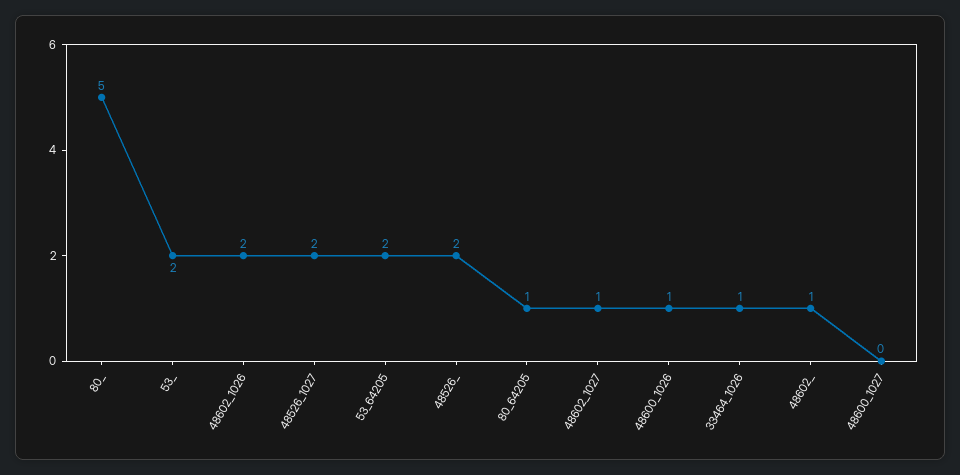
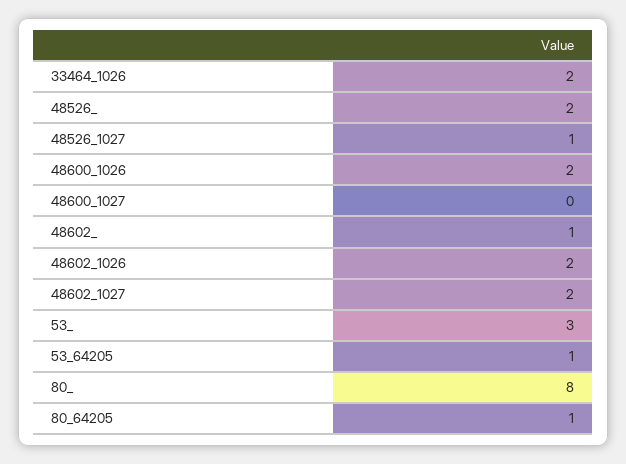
  {
-   "80_": 5,
+   "80_": 8,
-   "53_": 2,
+   "53_": 3,
    "48602_1026": 2,
-   "48526_1027": 2,
+   "48526_1027": 1,
-   "53_64205": 2,
+   "53_64205": 1,
    "48526_": 2,
    "80_64205": 1,
-   "48602_1027": 1,
+   "48602_1027": 2,
-   "48600_1026": 1,
+   "48600_1026": 2,
-   "33464_1026": 1,
+   "33464_1026": 2,
    "48602_": 1,
    "48600_1027": 0
  }

